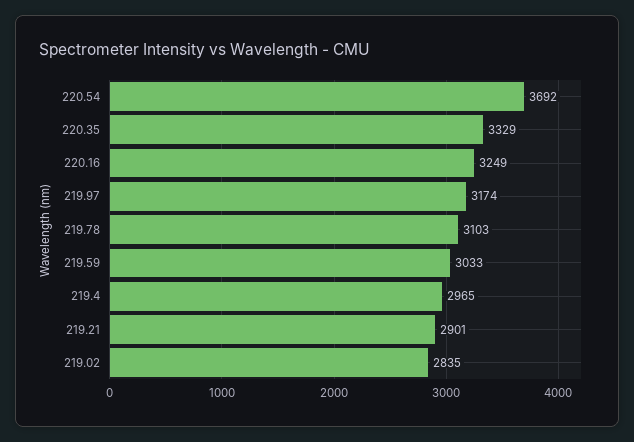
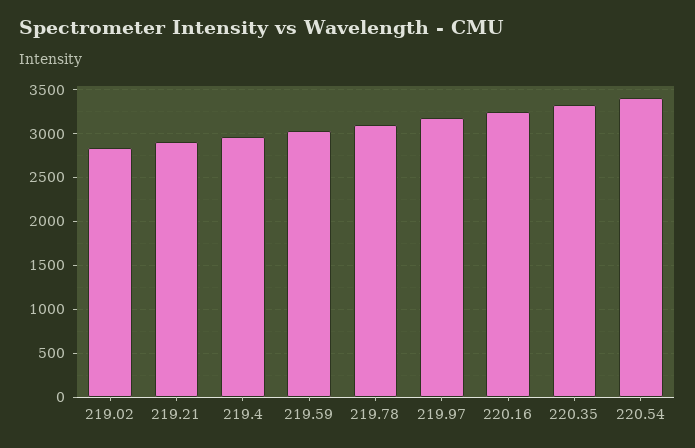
  {
-   "220.54": 3692,
+   "220.54": 3400,
    "220.35": 3329,
    "220.16": 3249,
    "219.97": 3174,
    "219.78": 3103,
    "219.59": 3033,
    "219.4": 2965,
    "219.21": 2901,
    "219.02": 2835
  }

